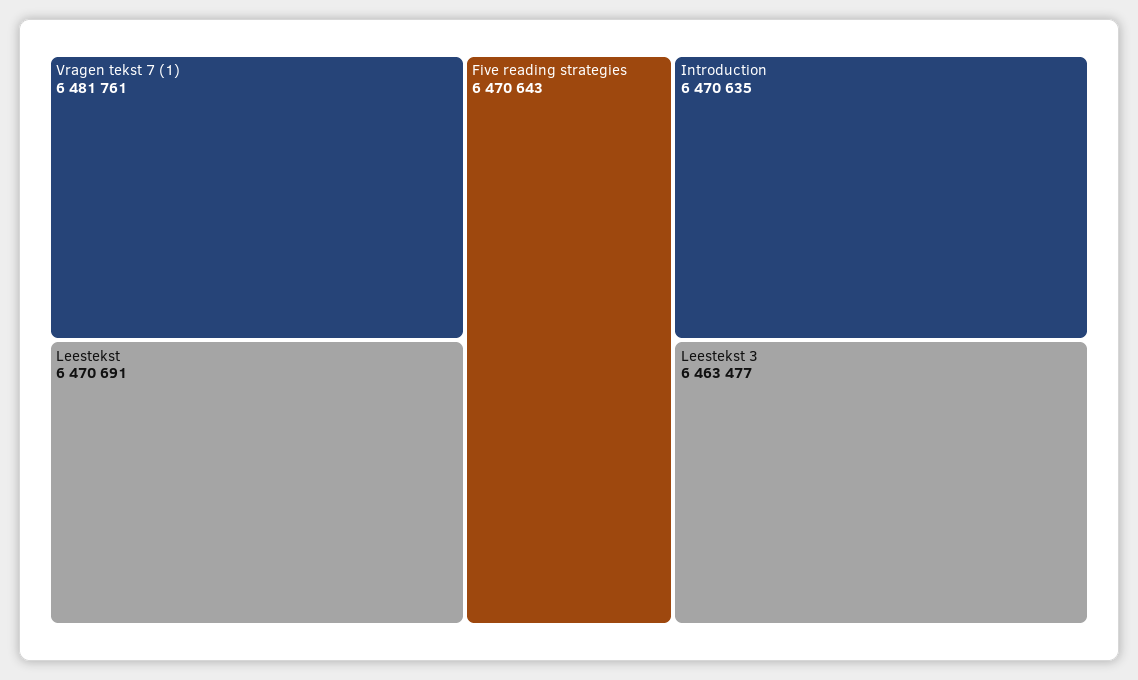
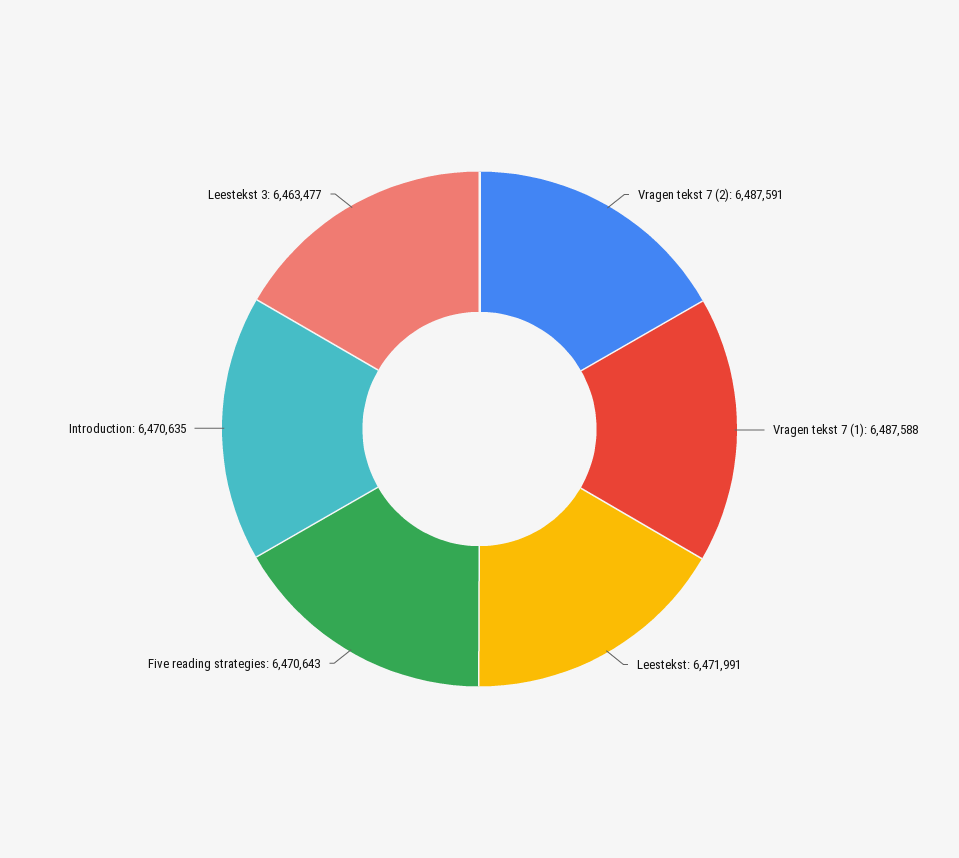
  {
-   "Vragen tekst 7 (1)": 6481761,
+   "Vragen tekst 7 (1)": 6487588,
-   "Leestekst": 6470691,
+   "Leestekst": 6471991,
    "Five reading strategies": 6470643,
    "Introduction": 6470635,
-   "Leestekst 3": 6463477
+   "Leestekst 3": 6463477,
+   "Vragen tekst 7 (2)": 6487591
  }

